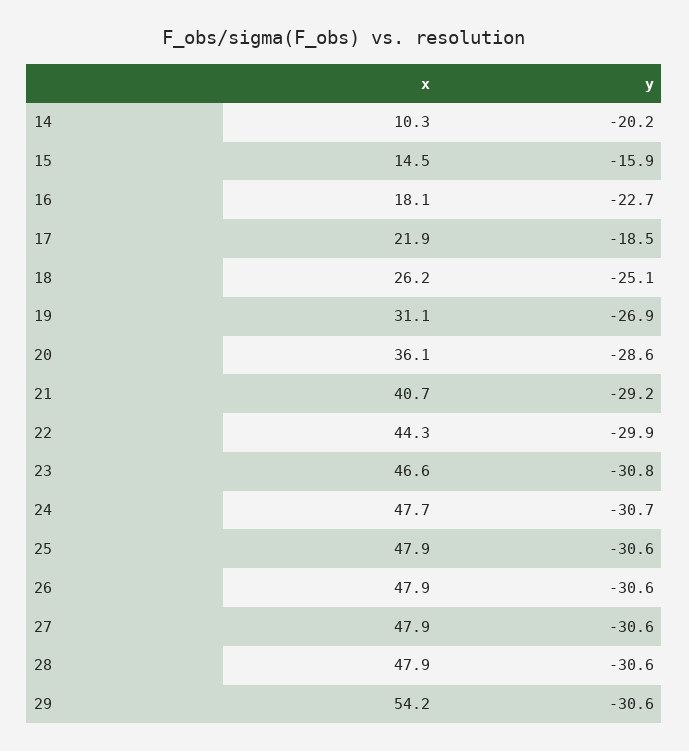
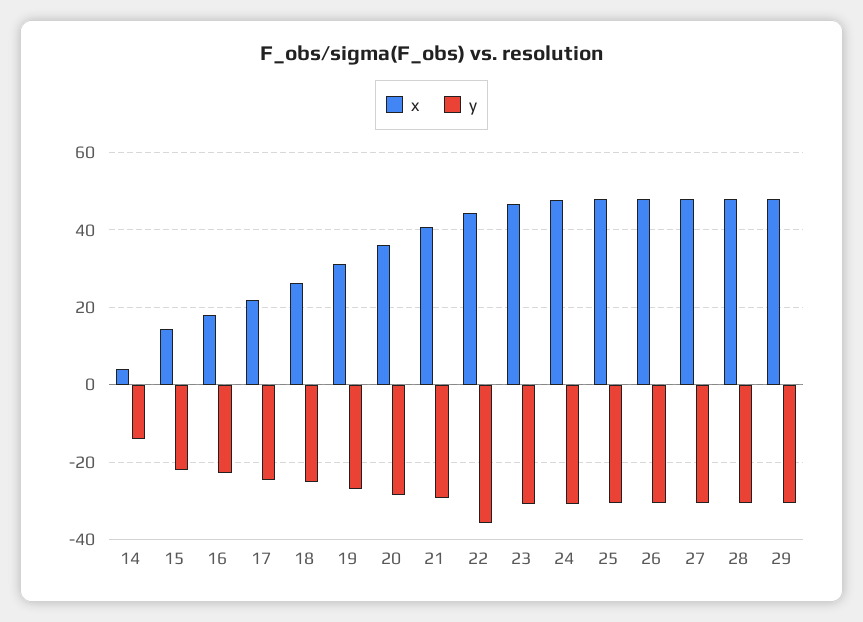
  {
    "x": {
-     "14": 10.3,
+     "14": 4,
      "15": 14.5,
      "16": 18.1,
      "17": 21.9,
      "18": 26.2,
      "19": 31.1,
      "20": 36.1,
      "21": 40.7,
      "22": 44.3,
      "23": 46.6,
      "24": 47.7,
      "25": 47.9,
      "26": 47.9,
      "27": 47.9,
      "28": 47.9,
-     "29": 54.2
+     "29": 48
    },
    "y": {
-     "14": -20.2,
+     "14": -14,
-     "15": -15.9,
+     "15": -22,
      "16": -22.7,
-     "17": -18.5,
+     "17": -24,
      "18": -25.1,
      "19": -26.9,
      "20": -28.6,
      "21": -29.2,
-     "22": -29.9,
+     "22": -36,
      "23": -30.8,
      "24": -30.7,
      "25": -30.6,
      "26": -30.6,
      "27": -30.6,
      "28": -30.6,
      "29": -30.6
    }
  }

